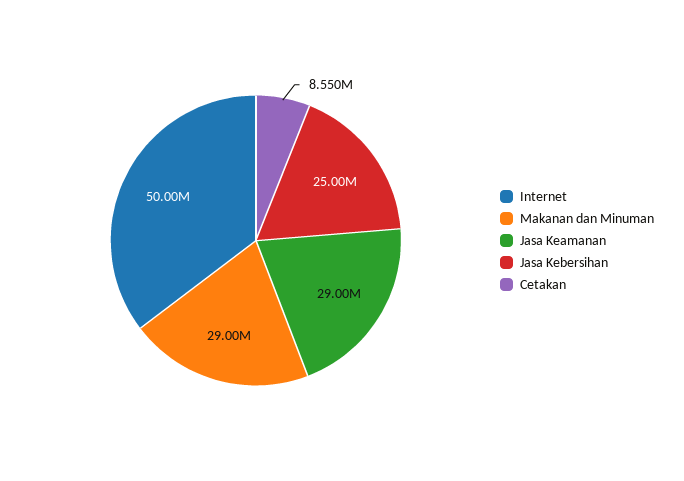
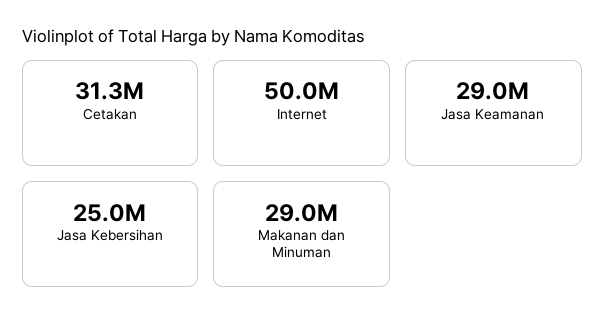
  {
    "Internet": 50000000,
    "Makanan dan Minuman": 29000000,
    "Jasa Keamanan": 29000000,
    "Jasa Kebersihan": 25000000,
-   "Cetakan": 8550000
+   "Cetakan": 31300000
  }

